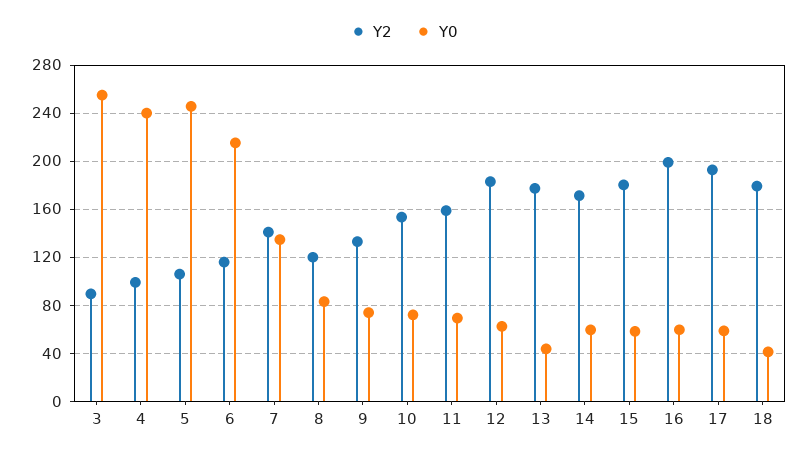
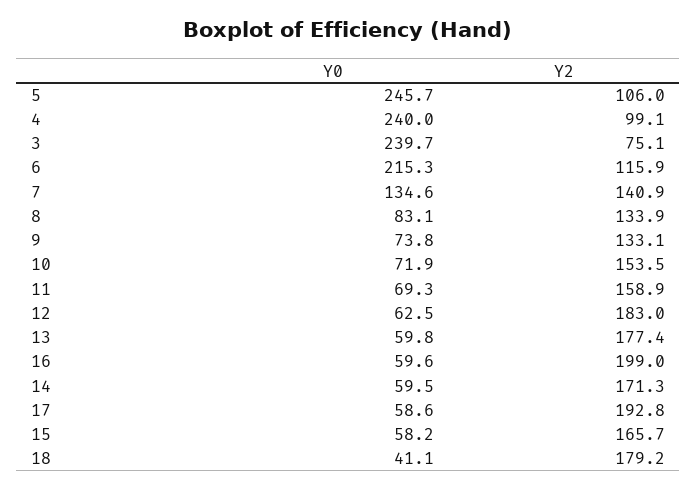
  {
    "Y2": {
-     "3": 90,
+     "3": 75.1,
      "4": 99.1,
      "5": 106,
      "6": 115.9,
      "7": 140.9,
-     "8": 120,
+     "8": 133.9,
      "9": 133.1,
      "10": 153.5,
      "11": 158.9,
      "12": 183,
      "13": 177.4,
      "14": 171.3,
-     "15": 180,
+     "15": 165.7,
      "16": 199,
      "17": 192.8,
      "18": 179.2
    },
    "Y0": {
-     "3": 255,
+     "3": 239.7,
      "4": 240,
      "5": 245.7,
      "6": 215.3,
      "7": 134.6,
      "8": 83.1,
      "9": 73.8,
      "10": 71.9,
      "11": 69.3,
      "12": 62.5,
-     "13": 45,
+     "13": 59.8,
      "14": 59.5,
      "15": 58.2,
      "16": 59.6,
      "17": 58.6,
      "18": 41.1
    }
  }

